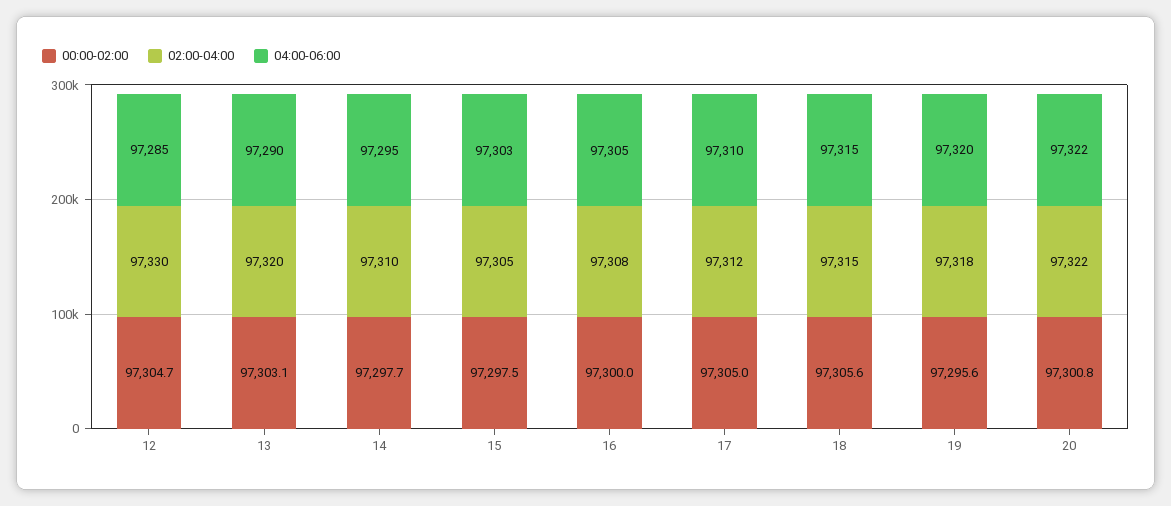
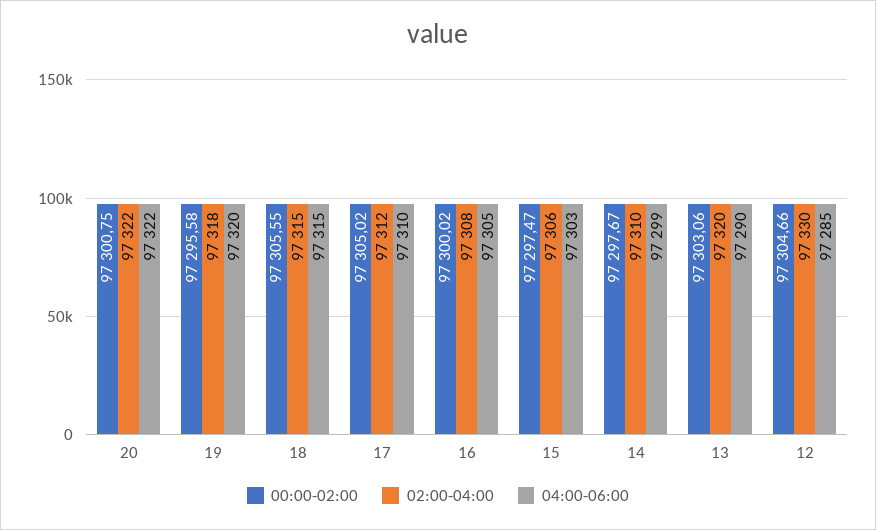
  {
    "00:00-02:00": {
      "12": 97304.66,
      "13": 97303.06,
      "14": 97297.67,
      "15": 97297.47,
      "16": 97300.02,
      "17": 97305.02,
      "18": 97305.55,
      "19": 97295.58,
      "20": 97300.75
    },
    "02:00-04:00": {
      "12": 97330,
      "13": 97320,
      "14": 97310,
-     "15": 97305,
+     "15": 97306,
      "16": 97308,
      "17": 97312,
      "18": 97315,
      "19": 97318,
      "20": 97322
    },
    "04:00-06:00": {
      "12": 97285,
      "13": 97290,
-     "14": 97295,
+     "14": 97299,
      "15": 97303,
      "16": 97305,
      "17": 97310,
      "18": 97315,
      "19": 97320,
      "20": 97322
    }
  }

